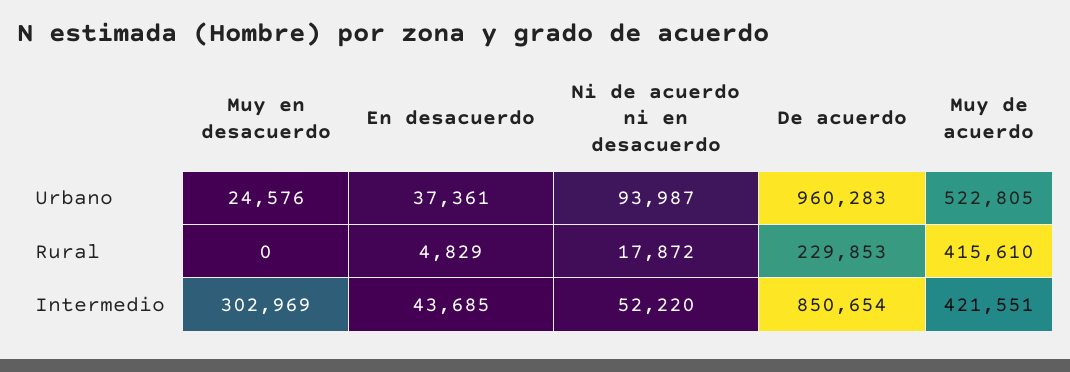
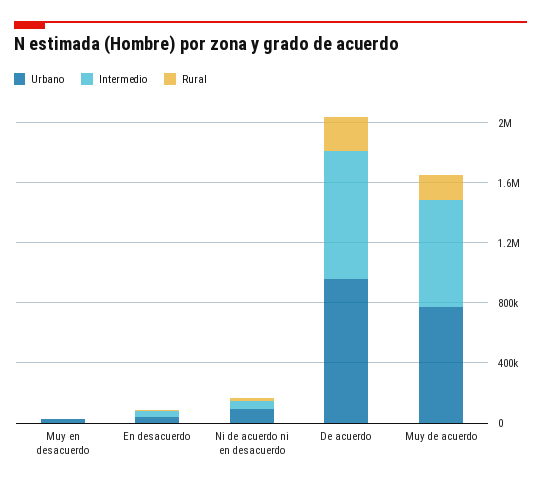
  {
    "Urbano": {
      "Muy en desacuerdo": 24576,
      "En desacuerdo": 37361,
      "Ni de acuerdo ni en desacuerdo": 93987,
      "De acuerdo": 960283,
-     "Muy de acuerdo": 522805
+     "Muy de acuerdo": 800000
    },
    "Rural": {
      "Muy en desacuerdo": 0,
      "En desacuerdo": 4829,
      "Ni de acuerdo ni en desacuerdo": 17872,
      "De acuerdo": 229853,
-     "Muy de acuerdo": 415610
+     "Muy de acuerdo": 200000
    },
    "Intermedio": {
-     "Muy en desacuerdo": 302969,
+     "Muy en desacuerdo": 0,
      "En desacuerdo": 43685,
      "Ni de acuerdo ni en desacuerdo": 52220,
      "De acuerdo": 850654,
-     "Muy de acuerdo": 421551
+     "Muy de acuerdo": 700000
    }
  }

